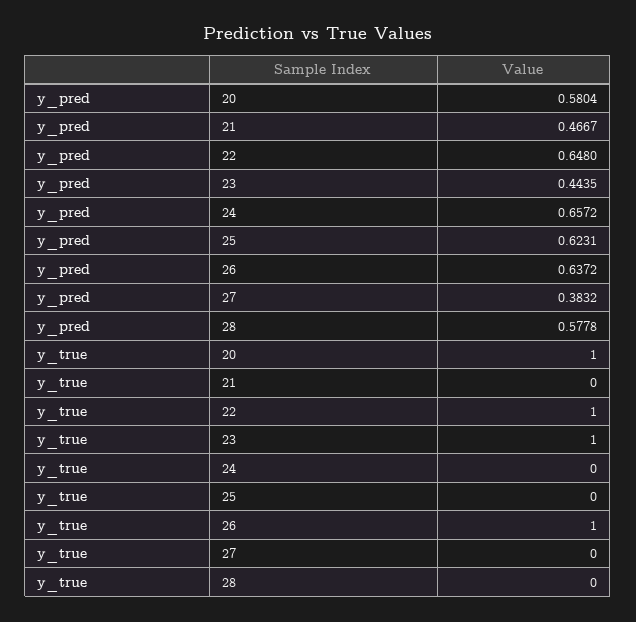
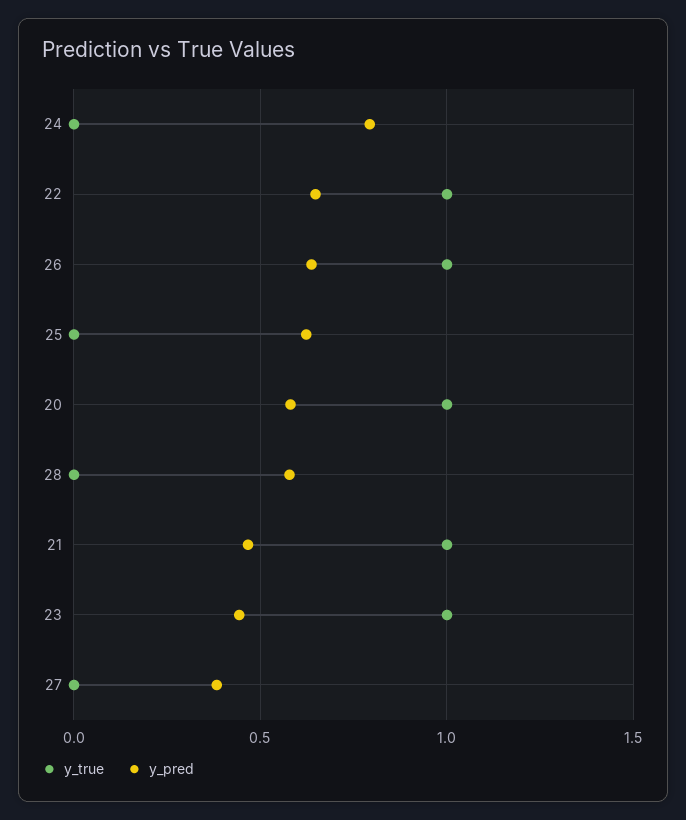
  {
    "y_pred": {
      "20": 0.5804,
      "21": 0.4667,
      "22": 0.648,
      "23": 0.4435,
-     "24": 0.6572,
+     "24": 0.8,
      "25": 0.6231,
      "26": 0.6372,
      "27": 0.3832,
      "28": 0.5778
    },
    "y_true": {
      "20": 1,
-     "21": 0,
+     "21": 1,
      "22": 1,
      "23": 1,
      "24": 0,
      "25": 0,
      "26": 1,
      "27": 0,
      "28": 0
    }
  }

